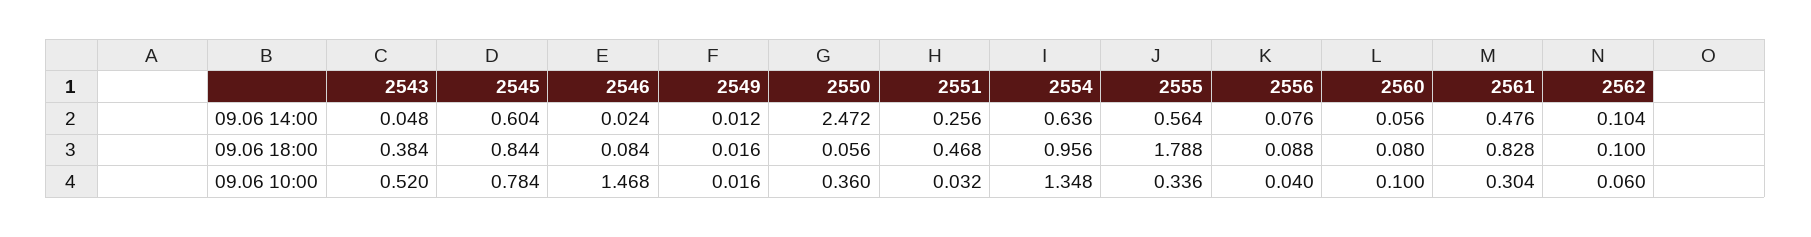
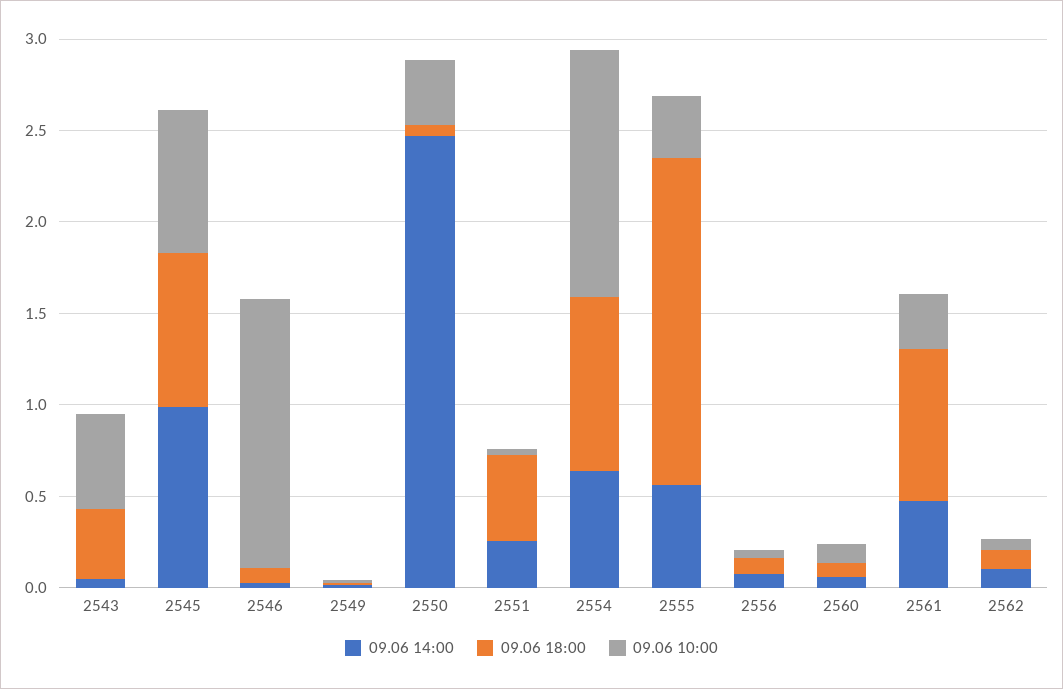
  {
    "09.06 14:00": {
      "2543": 0.048,
-     "2545": 0.604,
+     "2545": 1,
      "2546": 0.024,
      "2549": 0.012,
      "2550": 2.472,
      "2551": 0.256,
      "2554": 0.636,
      "2555": 0.564,
      "2556": 0.076,
      "2560": 0.056,
      "2561": 0.476,
      "2562": 0.104
    },
    "09.06 18:00": {
      "2543": 0.384,
      "2545": 0.844,
      "2546": 0.084,
      "2549": 0.016,
      "2550": 0.056,
      "2551": 0.468,
      "2554": 0.956,
      "2555": 1.788,
      "2556": 0.088,
      "2560": 0.08,
      "2561": 0.828,
      "2562": 0.1
    },
    "09.06 10:00": {
      "2543": 0.52,
      "2545": 0.784,
      "2546": 1.468,
      "2549": 0.016,
      "2550": 0.36,
      "2551": 0.032,
      "2554": 1.348,
      "2555": 0.336,
      "2556": 0.04,
      "2560": 0.1,
      "2561": 0.304,
      "2562": 0.06
    }
  }

